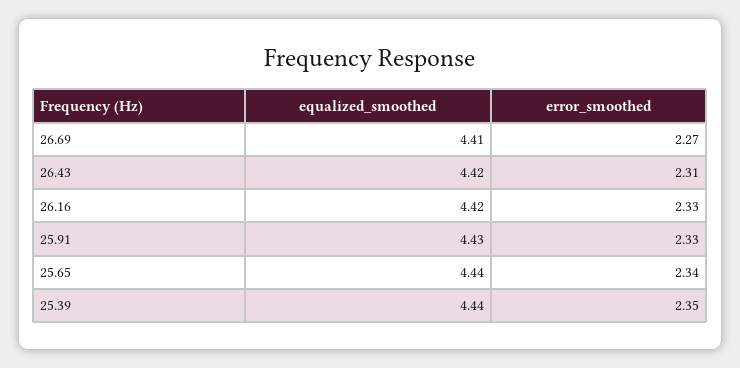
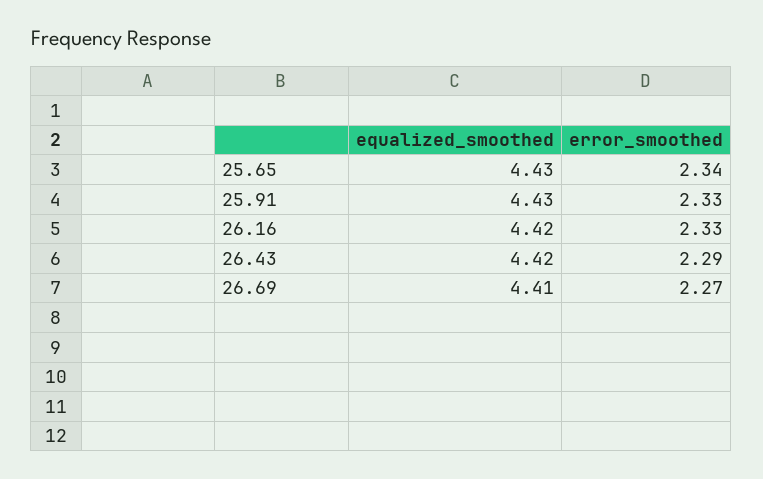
  {
    "equalized_smoothed": {
      "26.69": 4.41,
      "26.43": 4.42,
      "26.16": 4.42,
      "25.91": 4.43,
-     "25.65": 4.44,
+     "25.65": 4.43
-     "25.39": 4.44
    },
    "error_smoothed": {
      "26.69": 2.27,
-     "26.43": 2.31,
+     "26.43": 2.29,
      "26.16": 2.33,
      "25.91": 2.33,
-     "25.65": 2.34,
+     "25.65": 2.34
-     "25.39": 2.35
    }
  }

